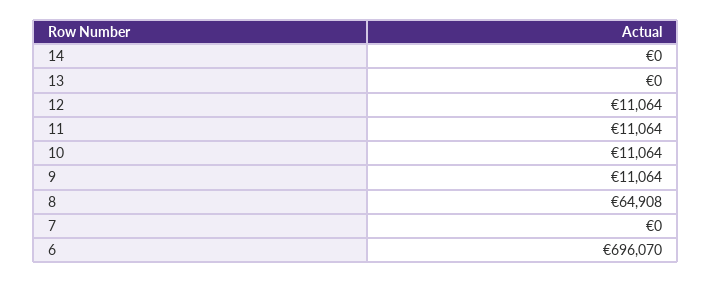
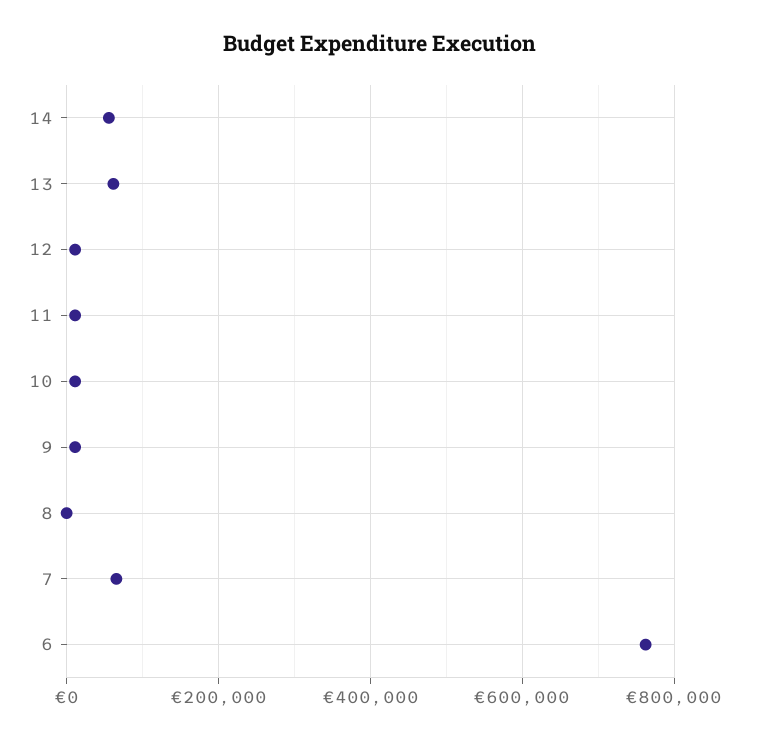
  {
-   "14": 0,
+   "14": 60000,
-   "13": 0,
+   "13": 60000,
    "12": 11064,
    "11": 11064,
    "10": 11064,
    "9": 11064,
-   "8": 64908,
+   "8": 0,
-   "7": 0,
+   "7": 60000,
-   "6": 696070
+   "6": 760000
  }

